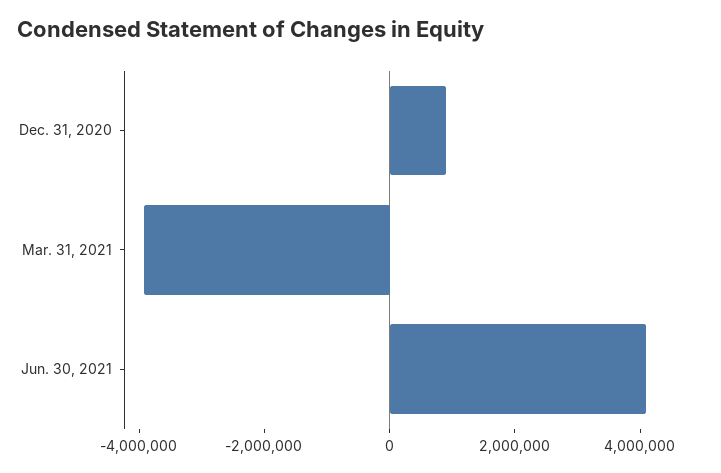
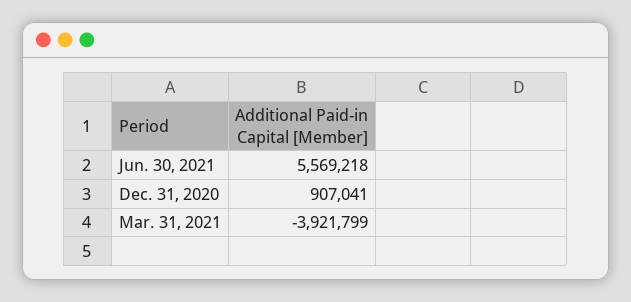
  {
    "Dec. 31, 2020": 907041,
    "Mar. 31, 2021": -3921799,
-   "Jun. 30, 2021": 4000000
+   "Jun. 30, 2021": 5569218
  }

